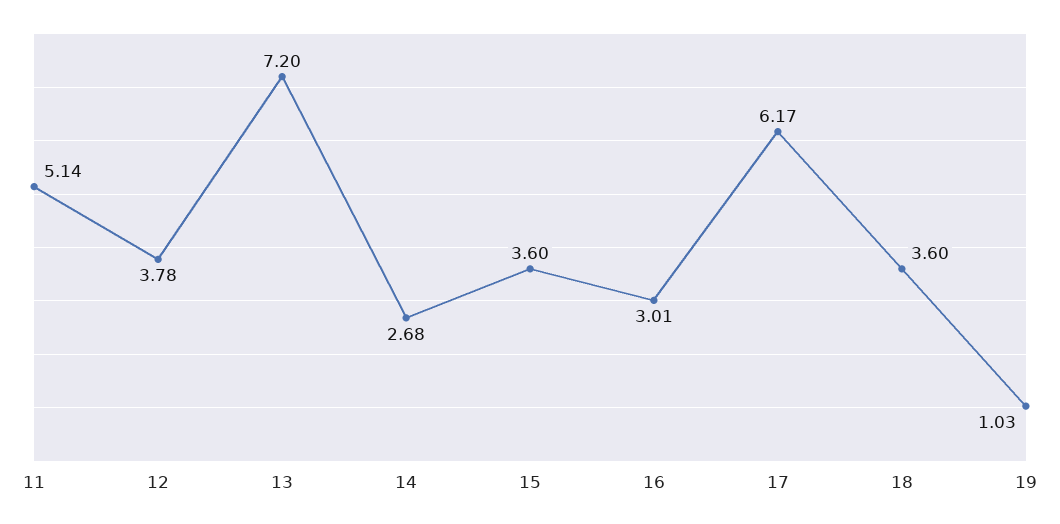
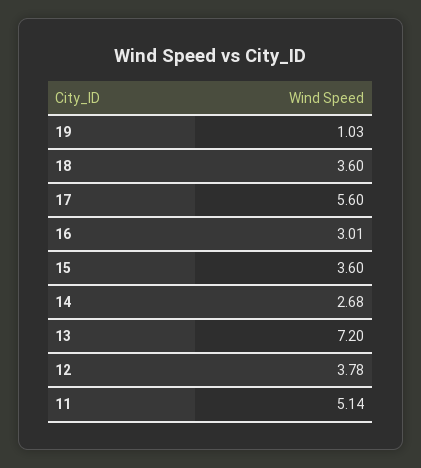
  {
    "11": 5.14,
    "12": 3.78,
    "13": 7.2,
    "14": 2.68,
    "15": 3.6,
    "16": 3.01,
-   "17": 6.17,
+   "17": 5.6,
    "18": 3.6,
    "19": 1.03
  }

